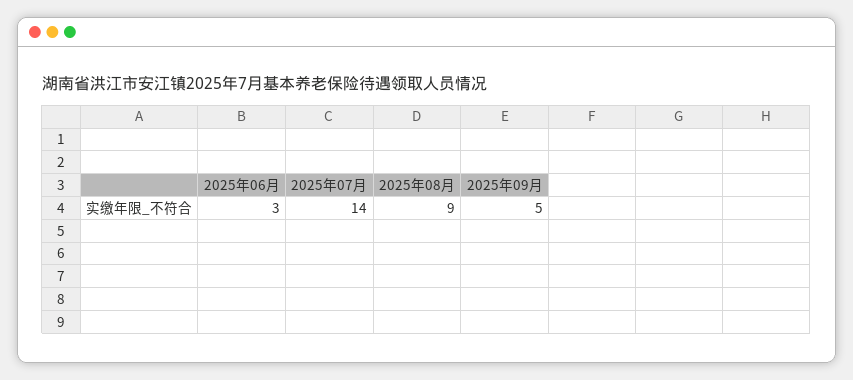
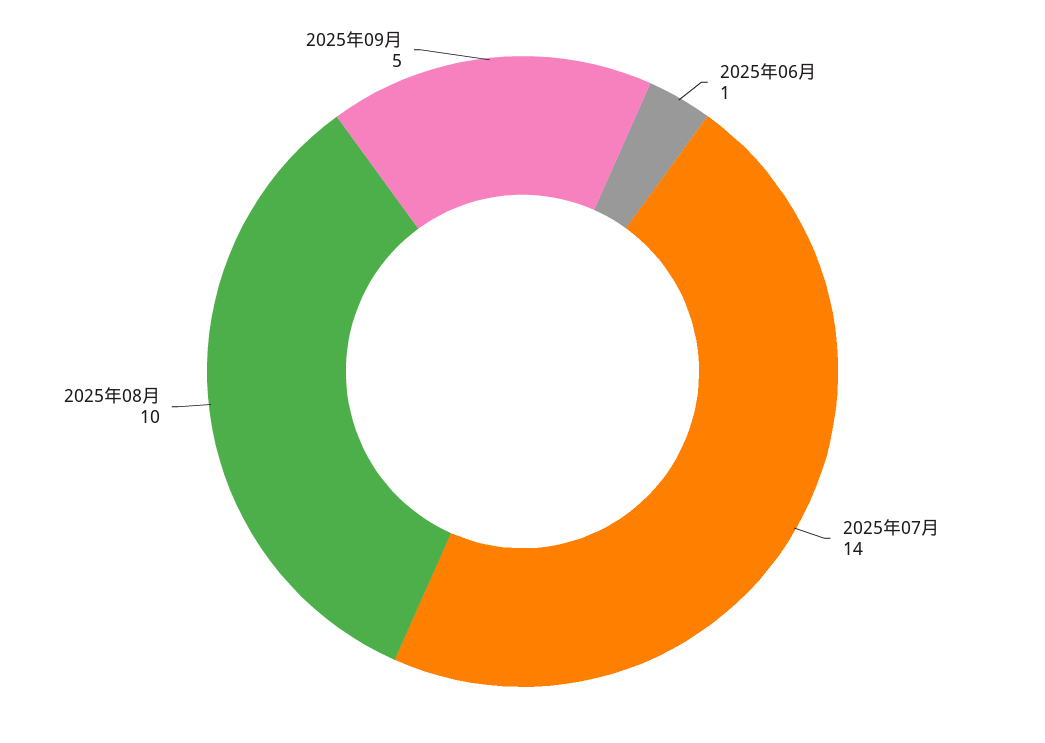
  {
-   "2025年06月": 3,
+   "2025年06月": 1,
    "2025年07月": 14,
-   "2025年08月": 9,
+   "2025年08月": 10,
    "2025年09月": 5
  }

